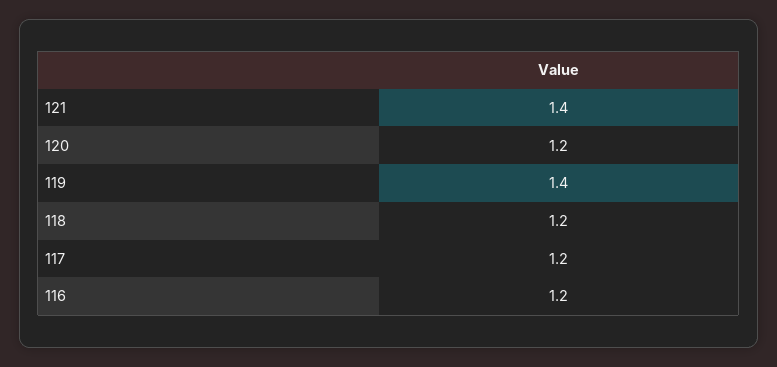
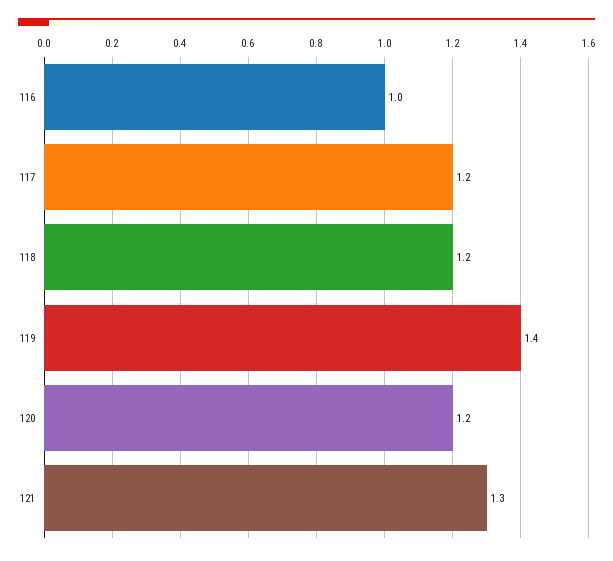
  {
-   "121": 1.4,
+   "121": 1.3,
    "120": 1.2,
    "119": 1.4,
    "118": 1.2,
    "117": 1.2,
-   "116": 1.2
+   "116": 1
  }

